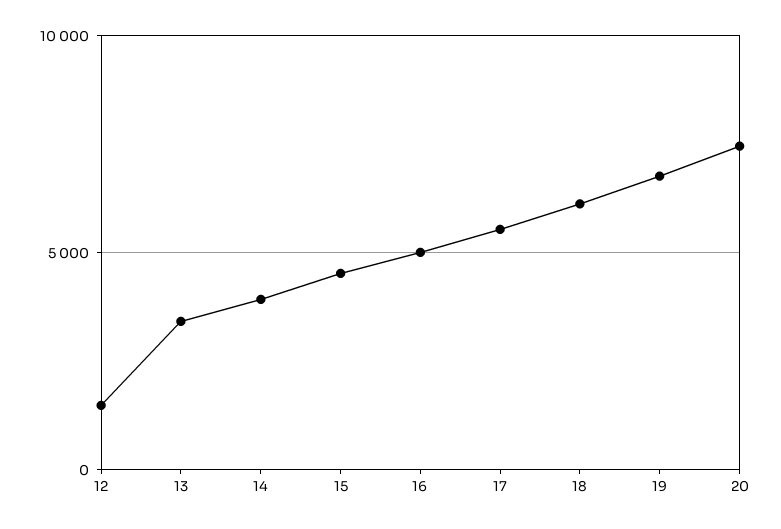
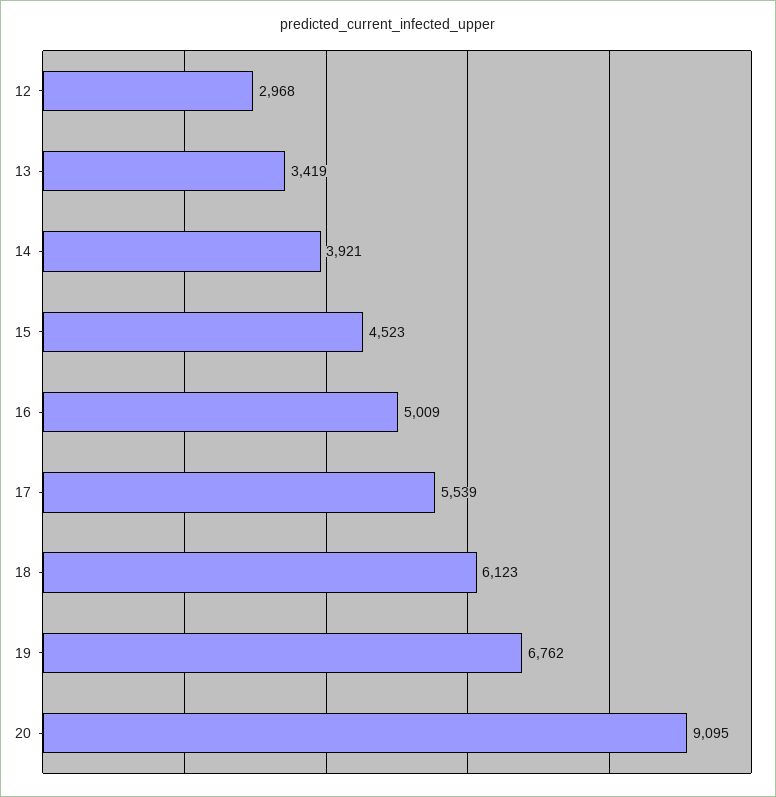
  {
-   "12": 1500,
+   "12": 2968,
    "13": 3419,
    "14": 3921,
    "15": 4523,
    "16": 5009,
    "17": 5539,
    "18": 6123,
    "19": 6762,
-   "20": 7500
+   "20": 9095
  }

